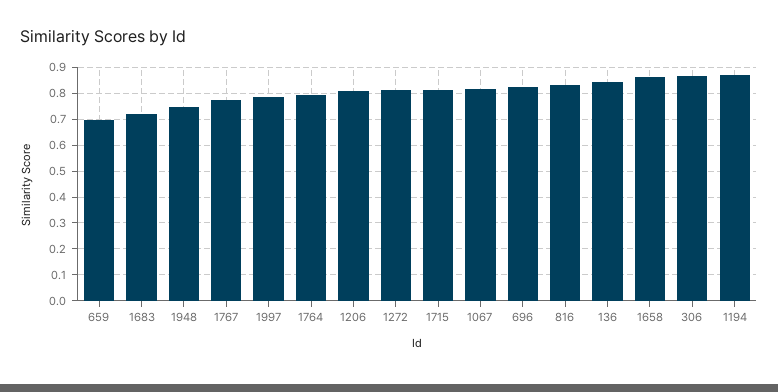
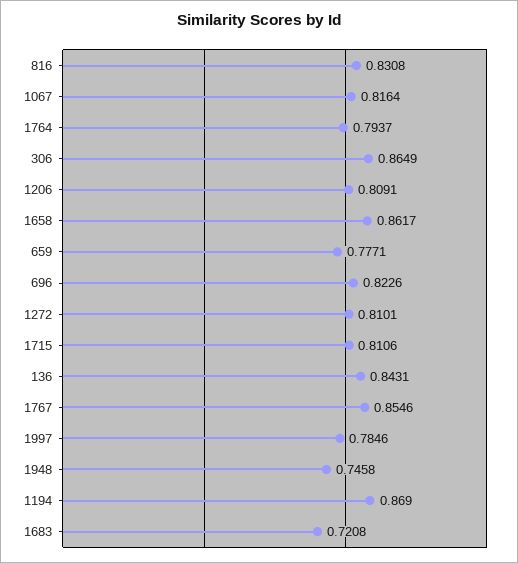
  {
-   "659": 0.7,
+   "659": 0.7771,
    "1683": 0.7208,
    "1948": 0.7458,
-   "1767": 0.775,
+   "1767": 0.8546,
    "1997": 0.7846,
    "1764": 0.7937,
    "1206": 0.8091,
    "1272": 0.8101,
    "1715": 0.8106,
    "1067": 0.8164,
    "696": 0.8226,
    "816": 0.8308,
    "136": 0.8431,
    "1658": 0.8617,
    "306": 0.8649,
    "1194": 0.869
  }

